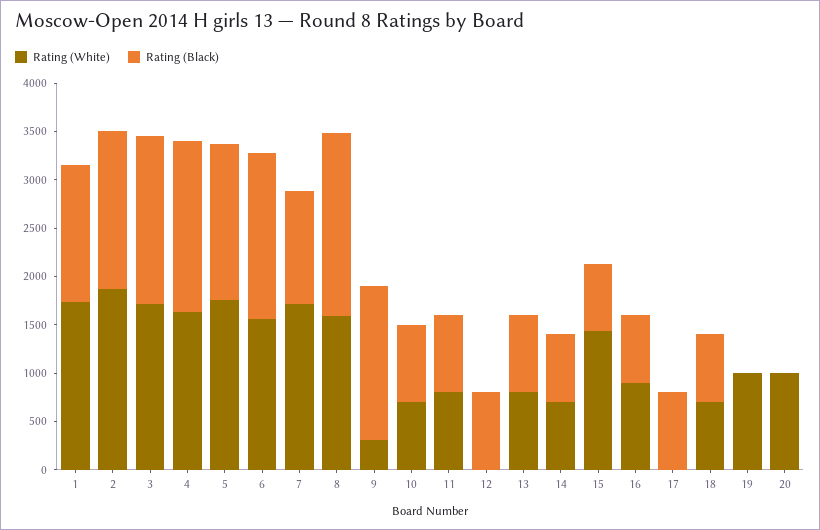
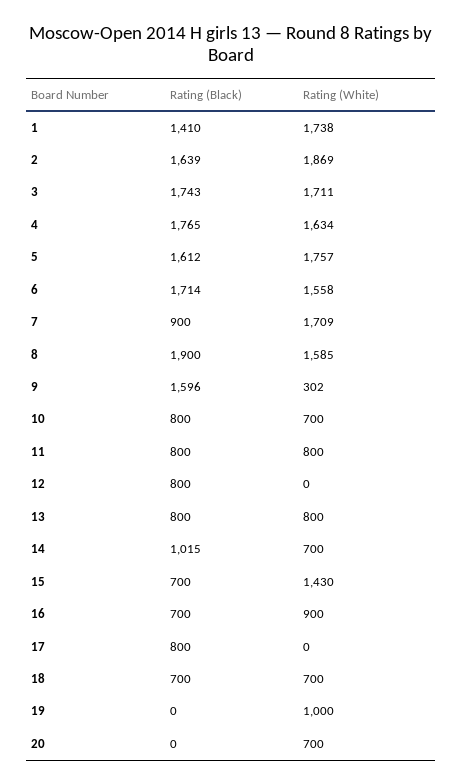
  {
    "Rating (White)": {
      "1": 1738,
      "2": 1869,
      "3": 1711,
      "4": 1634,
      "5": 1757,
      "6": 1558,
      "7": 1709,
      "8": 1585,
      "9": 302,
      "10": 700,
      "11": 800,
      "12": 0,
      "13": 800,
      "14": 700,
      "15": 1430,
      "16": 900,
      "17": 0,
      "18": 700,
      "19": 1000,
-     "20": 1000
+     "20": 700
    },
    "Rating (Black)": {
      "1": 1410,
      "2": 1639,
      "3": 1743,
      "4": 1765,
      "5": 1612,
      "6": 1714,
-     "7": 1200,
+     "7": 900,
      "8": 1900,
      "9": 1596,
      "10": 800,
      "11": 800,
      "12": 800,
      "13": 800,
-     "14": 700,
+     "14": 1015,
      "15": 700,
      "16": 700,
      "17": 800,
      "18": 700,
      "19": 0,
      "20": 0
    }
  }

